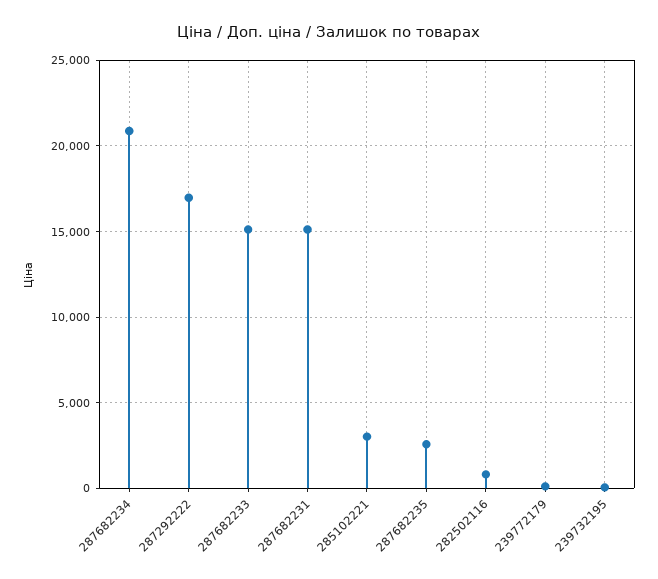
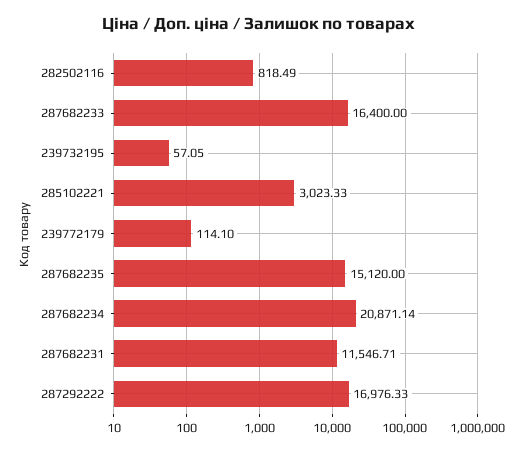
  {
    "287682234": 20871.14,
    "287292222": 16976.33,
-   "287682233": 15000,
+   "287682233": 16400,
-   "287682231": 15000,
+   "287682231": 11546.71,
    "285102221": 3023.33,
-   "287682235": 2500,
+   "287682235": 15120,
    "282502116": 818.49,
    "239772179": 114.1,
    "239732195": 57.05
  }

